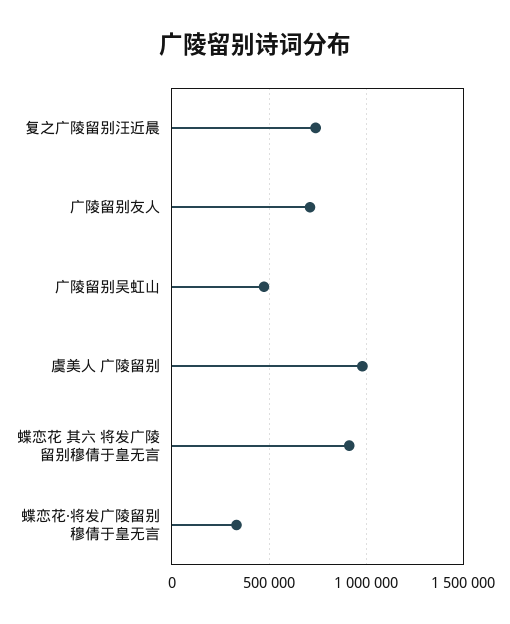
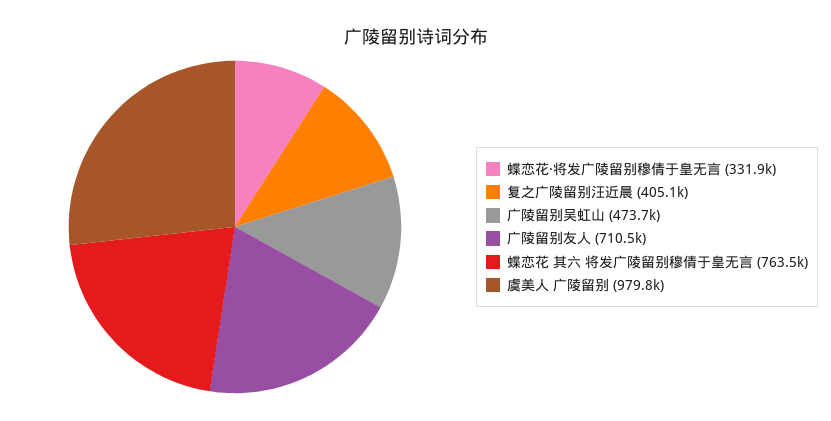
  {
-   "复之广陵留别汪近晨": 750000,
+   "复之广陵留别汪近晨": 405100,
    "广陵留别友人": 710500,
    "广陵留别吴虹山": 473700,
    "虞美人 广陵留别": 979800,
-   "蝶恋花 其六 将发广陵留别穆倩于皇无言": 900000,
+   "蝶恋花 其六 将发广陵留别穆倩于皇无言": 763500,
    "蝶恋花·将发广陵留别穆倩于皇无言": 331900
  }

